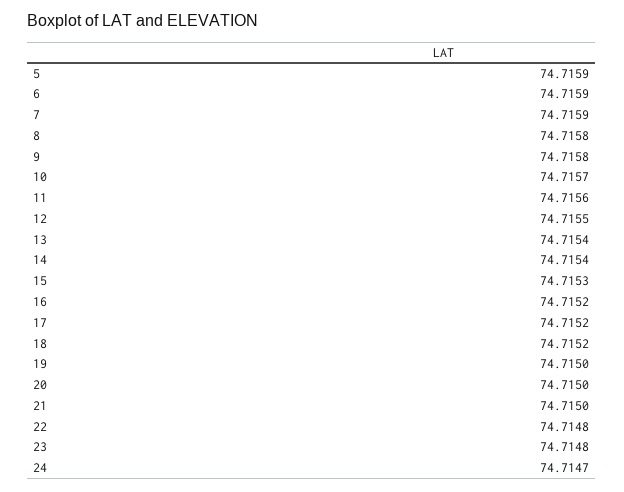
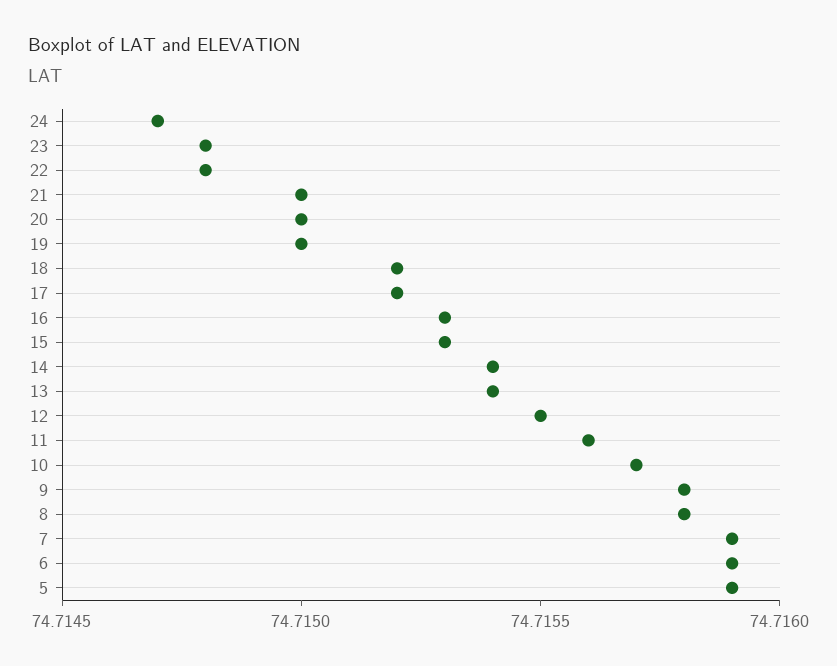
  {
    "5": 74.7159,
    "6": 74.7159,
    "7": 74.7159,
    "8": 74.7158,
    "9": 74.7158,
    "10": 74.7157,
    "11": 74.7156,
    "12": 74.7155,
    "13": 74.7154,
    "14": 74.7154,
    "15": 74.7153,
-   "16": 74.7152,
+   "16": 74.7153,
    "17": 74.7152,
    "18": 74.7152,
    "19": 74.715,
    "20": 74.715,
    "21": 74.715,
    "22": 74.7148,
    "23": 74.7148,
    "24": 74.7147
  }

